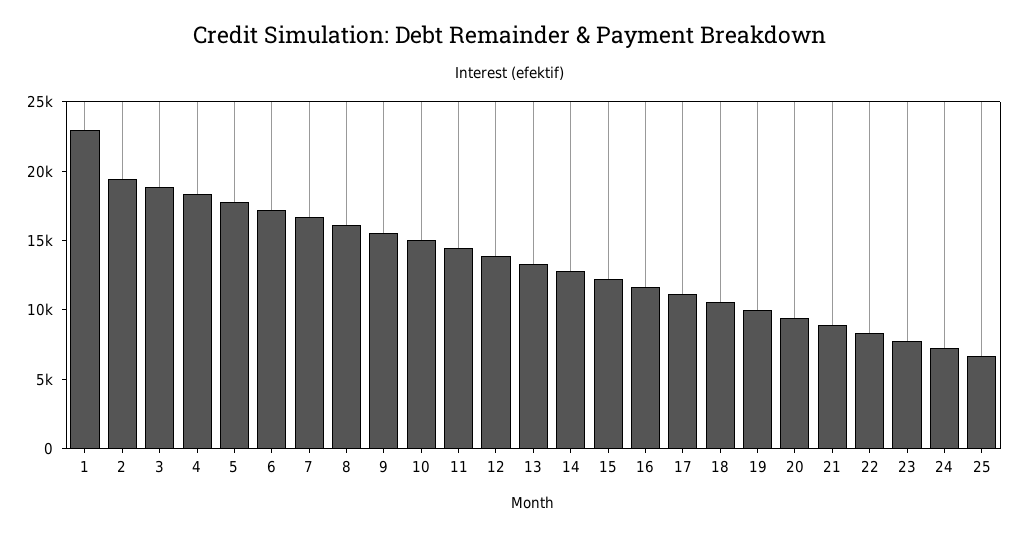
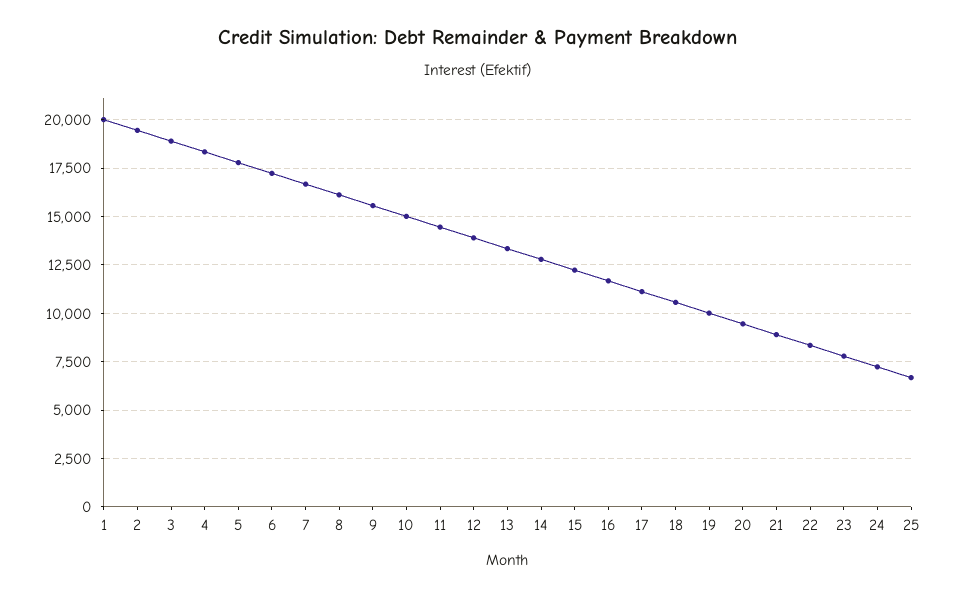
  {
-   "1": 23000,
+   "1": 20000,
    "2": 19500,
    "3": 19000,
    "4": 18500,
    "5": 18000,
    "6": 17000,
    "7": 16500,
    "8": 16000,
    "9": 15500,
    "10": 15000,
    "11": 14500,
    "12": 14000,
    "13": 13500,
    "14": 13000,
    "15": 12000,
    "16": 11500,
    "17": 11000,
    "18": 10500,
    "19": 10000,
    "20": 9500,
    "21": 9000,
    "22": 8500,
    "23": 8000,
    "24": 7000,
    "25": 6500
  }

